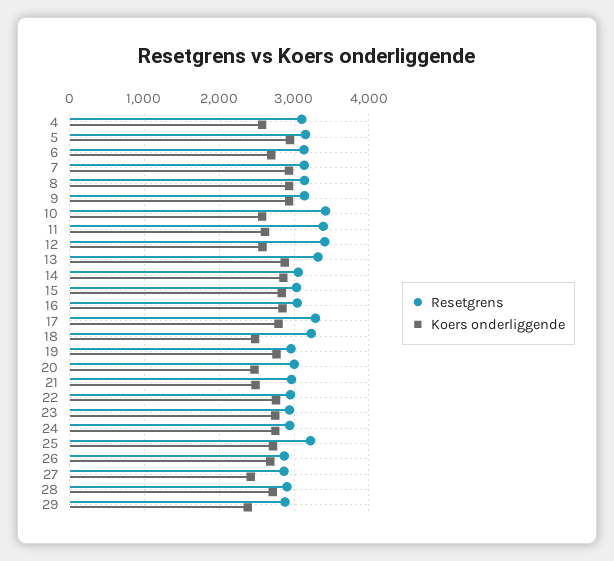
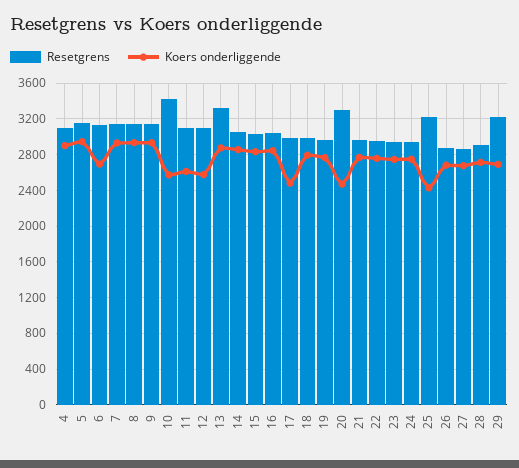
  {
    "Resetgrens": {
      "4": 3100,
      "5": 3200,
      "6": 3100,
      "7": 3100,
      "8": 3100,
      "9": 3100,
      "10": 3400,
-     "11": 3400,
+     "11": 3100,
-     "12": 3400,
+     "12": 3100,
      "13": 3300,
      "14": 3100,
      "15": 3000,
      "16": 3000,
-     "17": 3300,
+     "17": 3000,
-     "18": 3200,
+     "18": 3000,
      "19": 3000,
-     "20": 3000,
+     "20": 3300,
      "21": 3000,
      "22": 3000,
      "23": 2900,
      "24": 2900,
      "25": 3200,
      "26": 2900,
      "27": 2900,
      "28": 2900,
-     "29": 2900
+     "29": 3200
    },
    "Koers onderliggende": {
-     "4": 2600,
+     "4": 2900,
      "5": 2900,
      "6": 2700,
      "7": 2900,
      "8": 2900,
      "9": 2900,
      "10": 2600,
      "11": 2600,
      "12": 2600,
      "13": 2900,
      "14": 2900,
      "15": 2800,
      "16": 2800,
-     "17": 2800,
+     "17": 2500,
-     "18": 2500,
+     "18": 2800,
      "19": 2800,
      "20": 2500,
-     "21": 2500,
+     "21": 2800,
      "22": 2800,
      "23": 2700,
      "24": 2800,
-     "25": 2700,
+     "25": 2400,
      "26": 2700,
-     "27": 2400,
+     "27": 2700,
      "28": 2700,
-     "29": 2400
+     "29": 2700
    }
  }

